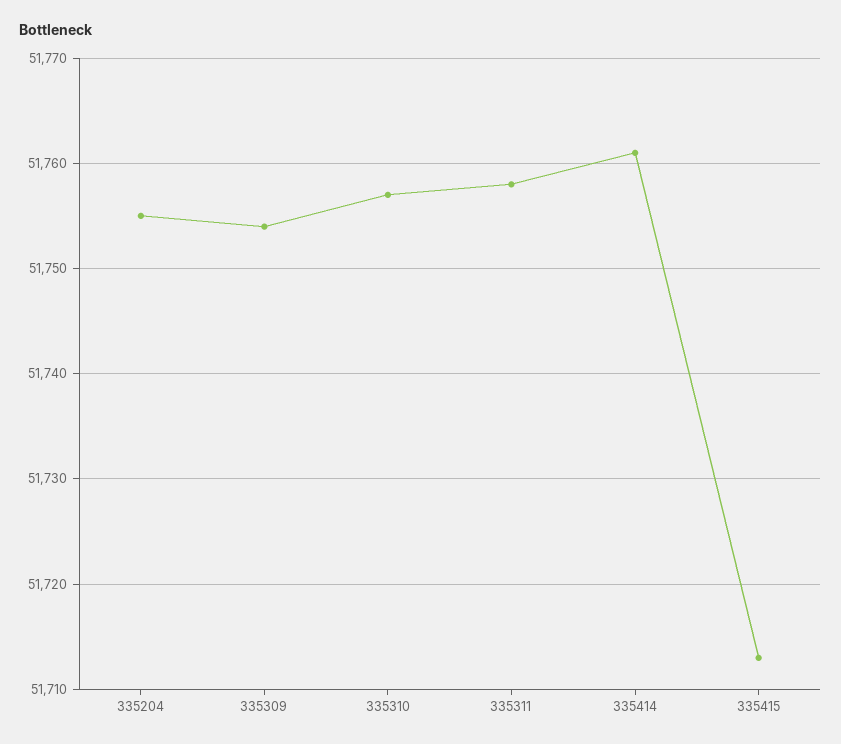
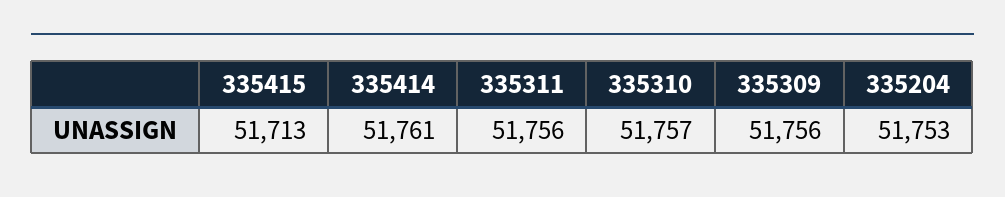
  {
-   "335204": 51755,
+   "335204": 51753,
-   "335309": 51754,
+   "335309": 51756,
    "335310": 51757,
-   "335311": 51758,
+   "335311": 51756,
    "335414": 51761,
    "335415": 51713
  }

